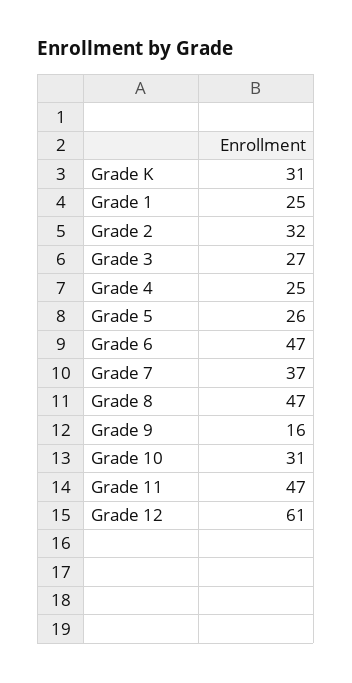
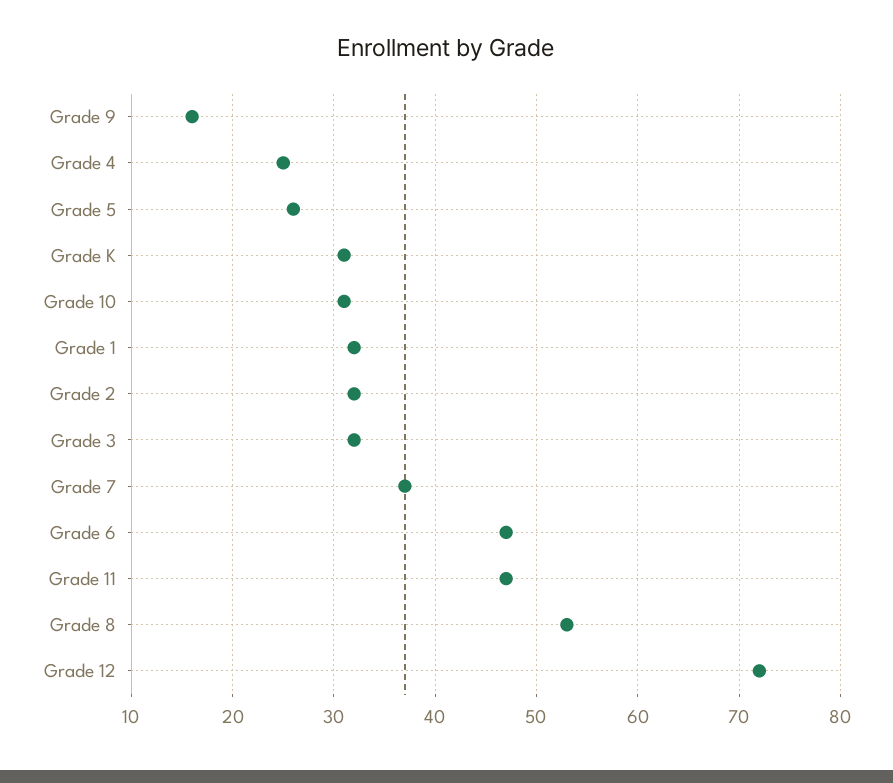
  {
    "Grade K": 31,
-   "Grade 1": 25,
+   "Grade 1": 32,
    "Grade 2": 32,
-   "Grade 3": 27,
+   "Grade 3": 32,
    "Grade 4": 25,
    "Grade 5": 26,
    "Grade 6": 47,
    "Grade 7": 37,
-   "Grade 8": 47,
+   "Grade 8": 53,
    "Grade 9": 16,
    "Grade 10": 31,
    "Grade 11": 47,
-   "Grade 12": 61
+   "Grade 12": 72
  }

